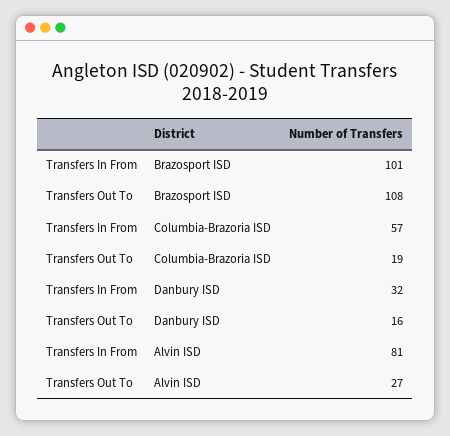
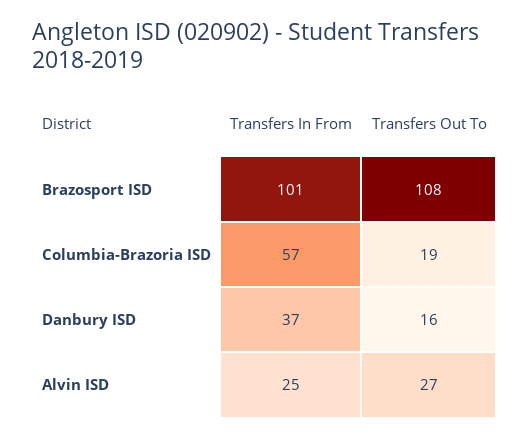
  {
    "Transfers In From": {
      "Brazosport ISD": 101,
      "Columbia-Brazoria ISD": 57,
-     "Danbury ISD": 32,
+     "Danbury ISD": 37,
-     "Alvin ISD": 81
+     "Alvin ISD": 25
    },
    "Transfers Out To": {
      "Brazosport ISD": 108,
      "Columbia-Brazoria ISD": 19,
      "Danbury ISD": 16,
      "Alvin ISD": 27
    }
  }

